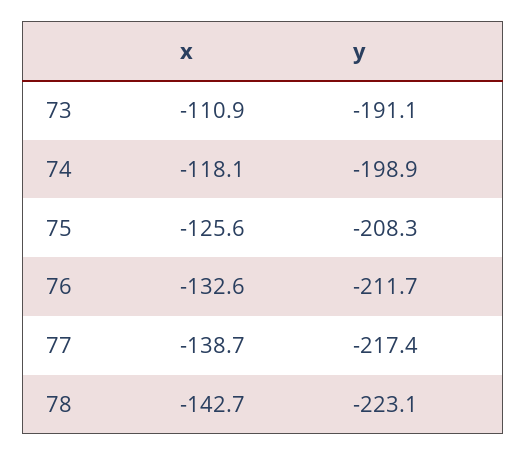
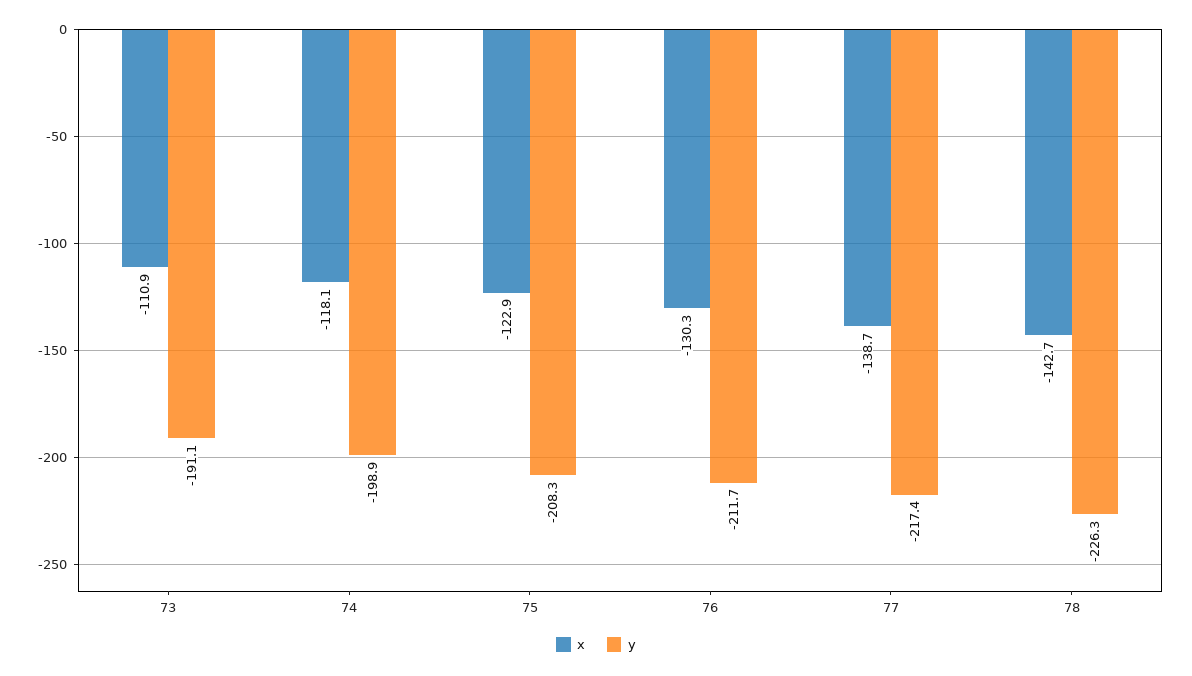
  {
    "x": {
      "73": -110.9,
      "74": -118.1,
-     "75": -125.6,
+     "75": -122.9,
-     "76": -132.6,
+     "76": -130.3,
      "77": -138.7,
      "78": -142.7
    },
    "y": {
      "73": -191.1,
      "74": -198.9,
      "75": -208.3,
      "76": -211.7,
      "77": -217.4,
-     "78": -223.1
+     "78": -226.3
    }
  }

